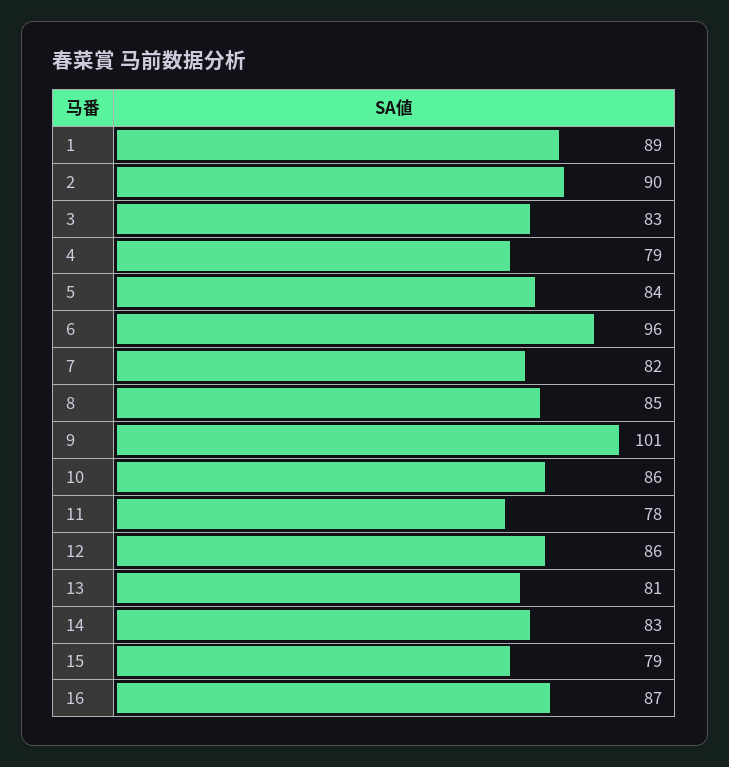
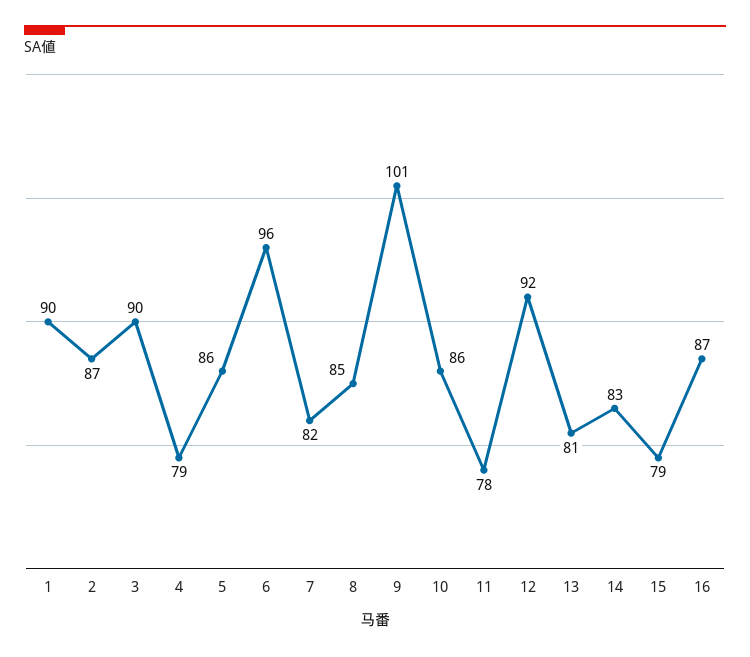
  {
-   "1": 89,
+   "1": 90,
-   "2": 90,
+   "2": 87,
-   "3": 83,
+   "3": 90,
    "4": 79,
-   "5": 84,
+   "5": 86,
    "6": 96,
    "7": 82,
    "8": 85,
    "9": 101,
    "10": 86,
    "11": 78,
-   "12": 86,
+   "12": 92,
    "13": 81,
    "14": 83,
    "15": 79,
    "16": 87
  }

